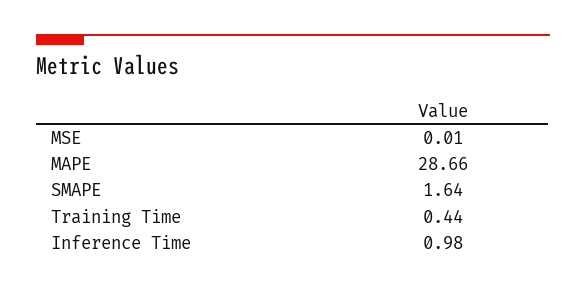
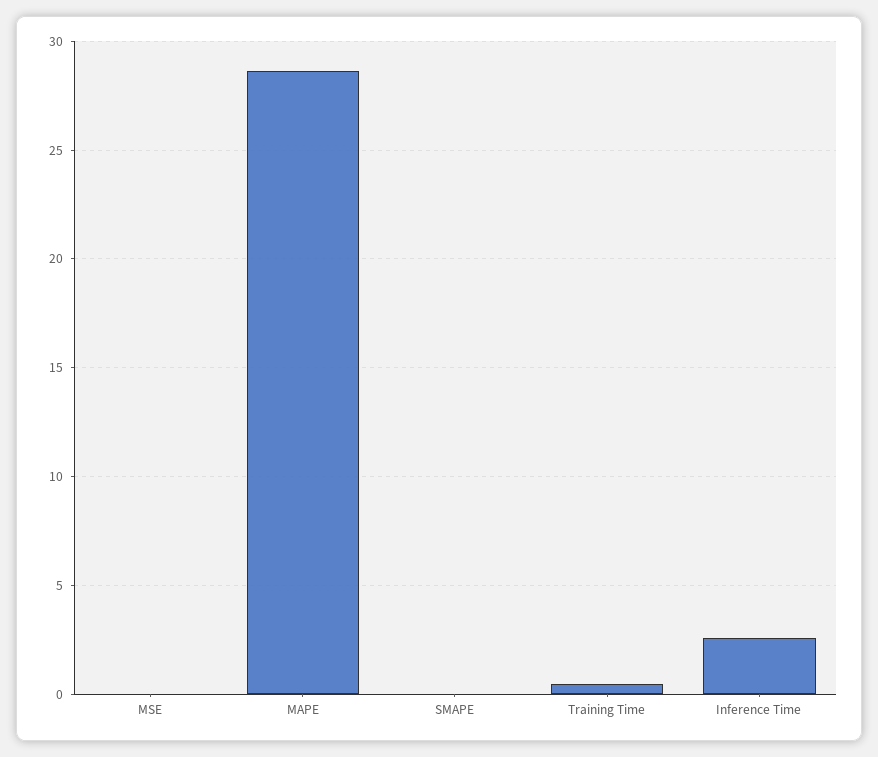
  {
    "MSE": 0.01,
    "MAPE": 28.66,
-   "SMAPE": 1.64,
+   "SMAPE": 0,
    "Training Time": 0.44,
-   "Inference Time": 0.98
+   "Inference Time": 2.5
  }

